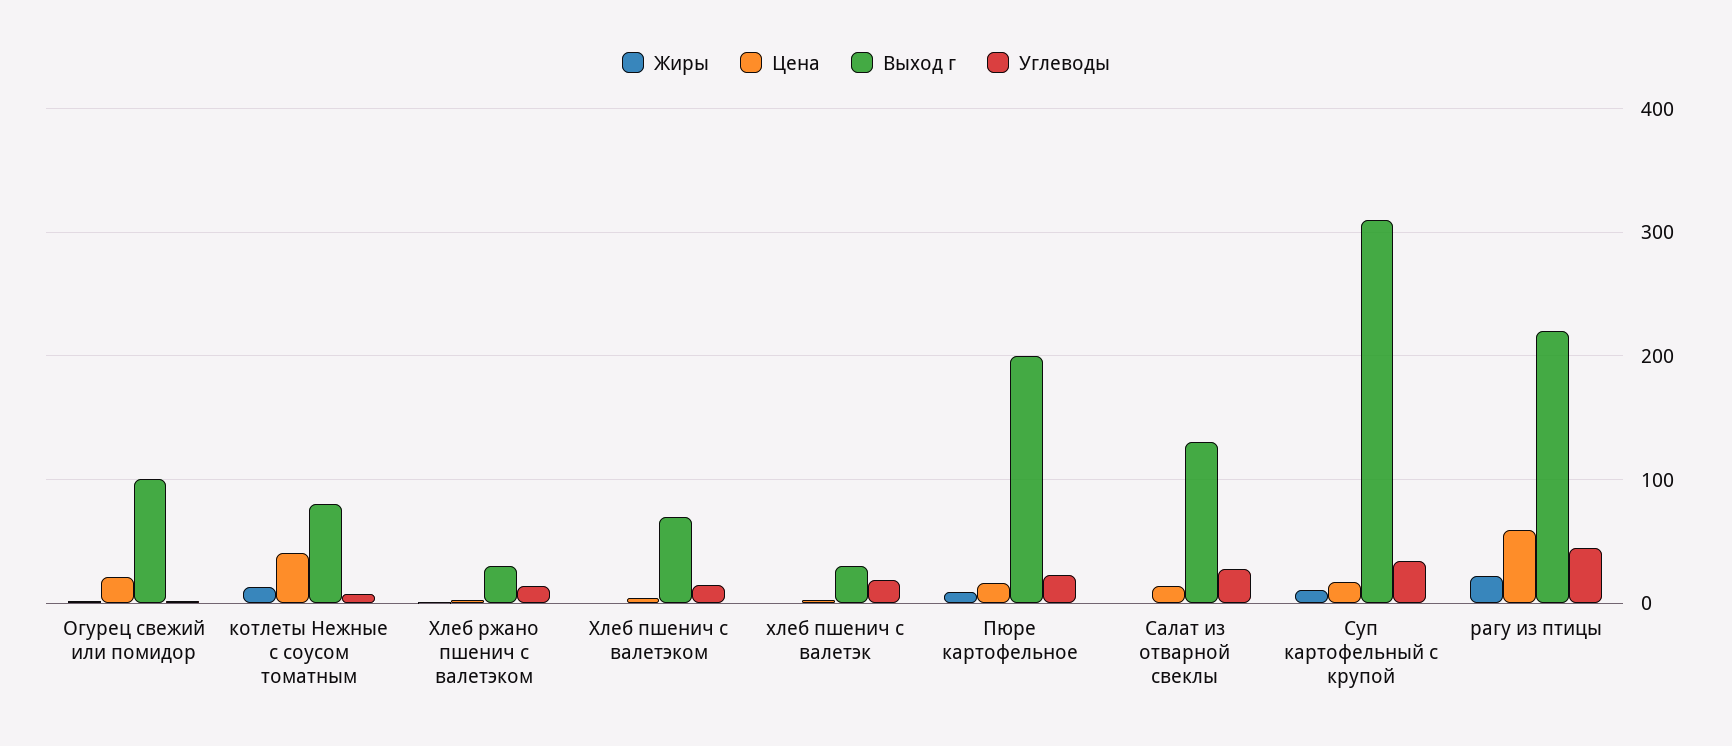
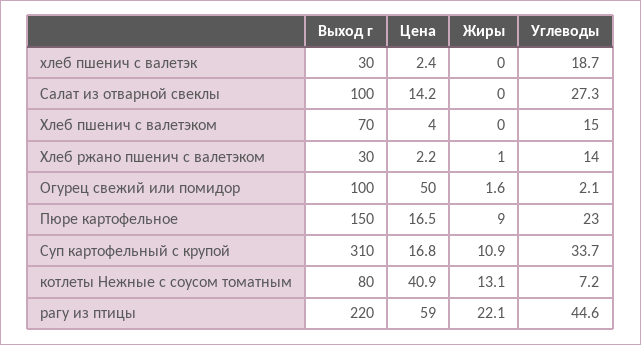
  {
    "Жиры": {
      "Огурец свежий или помидор": 1.6,
      "котлеты Нежные с соусом томатным": 13.1,
      "Хлеб ржано пшенич с валетэком": 1,
      "Хлеб пшенич с валетэком": 0,
      "хлеб пшенич с валетэк": 0,
      "Пюре картофельное": 9,
      "Салат из отварной свеклы": 0,
      "Суп картофельный с крупой": 10.9,
      "рагу из птицы": 22.1
    },
    "Цена": {
-     "Огурец свежий или помидор": 20,
+     "Огурец свежий или помидор": 50,
      "котлеты Нежные с соусом томатным": 40.9,
      "Хлеб ржано пшенич с валетэком": 2.2,
      "Хлеб пшенич с валетэком": 4,
      "хлеб пшенич с валетэк": 2.4,
      "Пюре картофельное": 16.5,
      "Салат из отварной свеклы": 14.2,
      "Суп картофельный с крупой": 16.8,
      "рагу из птицы": 59
    },
    "Выход г": {
      "Огурец свежий или помидор": 100,
      "котлеты Нежные с соусом томатным": 80,
      "Хлеб ржано пшенич с валетэком": 30,
      "Хлеб пшенич с валетэком": 70,
      "хлеб пшенич с валетэк": 30,
-     "Пюре картофельное": 200,
+     "Пюре картофельное": 150,
-     "Салат из отварной свеклы": 130,
+     "Салат из отварной свеклы": 100,
      "Суп картофельный с крупой": 310,
      "рагу из птицы": 220
    },
    "Углеводы": {
      "Огурец свежий или помидор": 2.1,
      "котлеты Нежные с соусом томатным": 7.2,
      "Хлеб ржано пшенич с валетэком": 14,
      "Хлеб пшенич с валетэком": 15,
      "хлеб пшенич с валетэк": 18.7,
      "Пюре картофельное": 23,
      "Салат из отварной свеклы": 27.3,
      "Суп картофельный с крупой": 33.7,
      "рагу из птицы": 44.6
    }
  }

